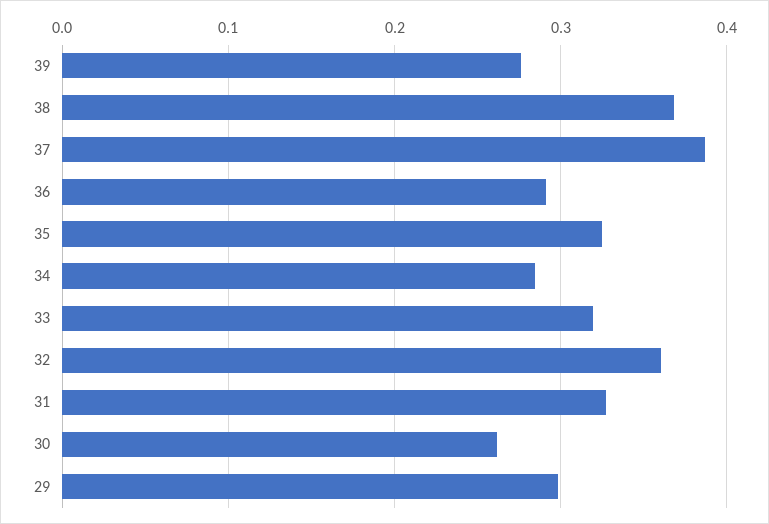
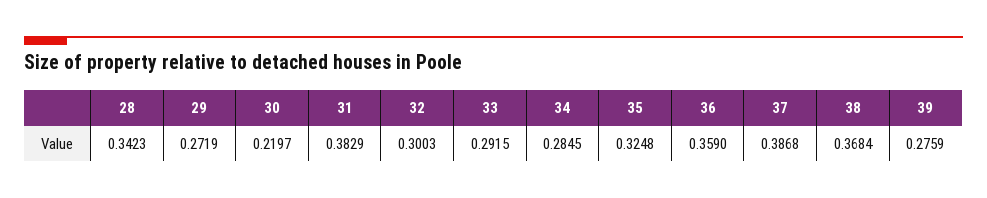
  {
    "39": 0.2759,
    "38": 0.3684,
    "37": 0.3868,
-   "36": 0.29,
+   "36": 0.359,
    "35": 0.3248,
    "34": 0.2845,
-   "33": 0.32,
+   "33": 0.2915,
-   "32": 0.36,
+   "32": 0.3003,
-   "31": 0.33,
+   "31": 0.3829,
-   "30": 0.26,
+   "30": 0.2197,
-   "29": 0.3
+   "29": 0.2719,
+   "28": 0.3423
  }

